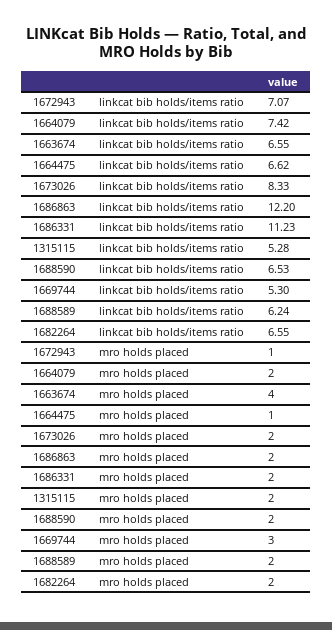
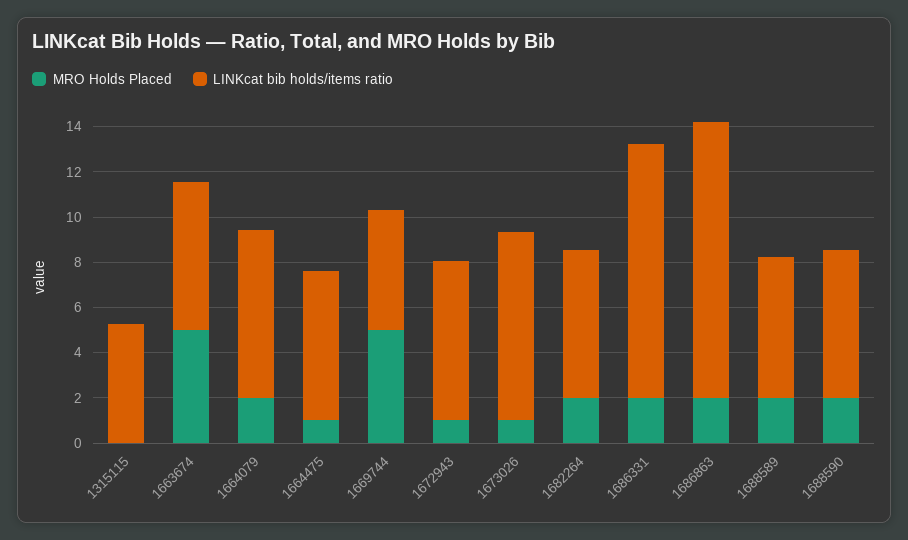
  {
    "linkcat bib holds/items ratio": {
      "1672943": 7.07,
      "1664079": 7.42,
      "1663674": 6.55,
      "1664475": 6.62,
      "1673026": 8.33,
      "1686863": 12.2,
      "1686331": 11.23,
      "1315115": 5.28,
      "1688590": 6.53,
      "1669744": 5.3,
      "1688589": 6.24,
      "1682264": 6.55
    },
    "mro holds placed": {
      "1672943": 1,
      "1664079": 2,
-     "1663674": 4,
+     "1663674": 5,
      "1664475": 1,
-     "1673026": 2,
+     "1673026": 1,
      "1686863": 2,
      "1686331": 2,
-     "1315115": 2,
+     "1315115": 0,
      "1688590": 2,
-     "1669744": 3,
+     "1669744": 5,
      "1688589": 2,
      "1682264": 2
    }
  }

